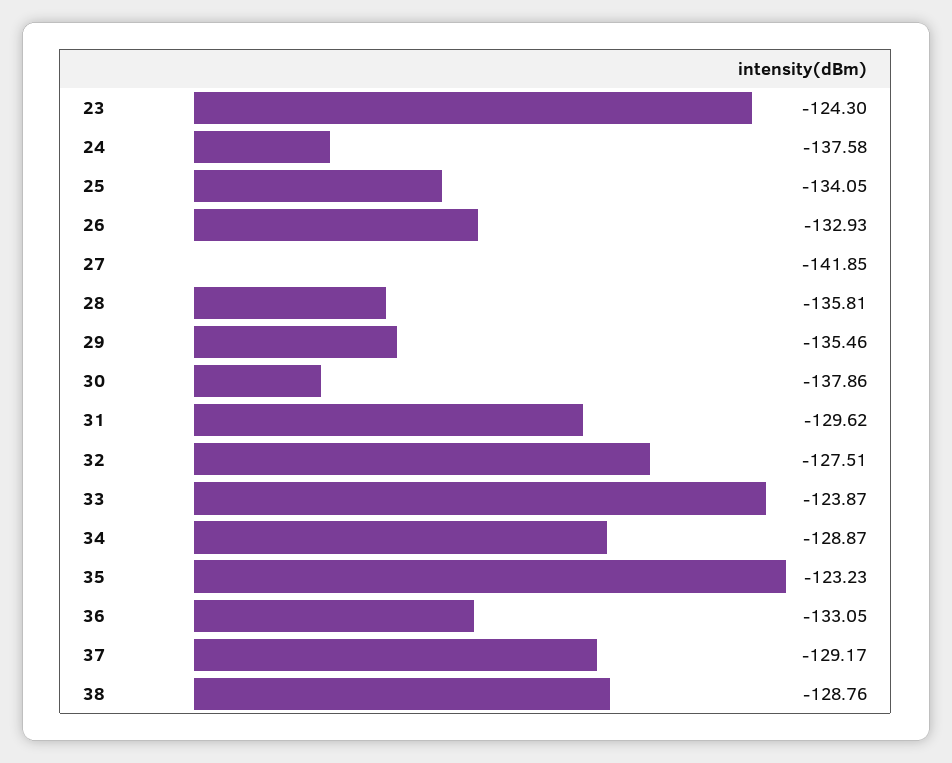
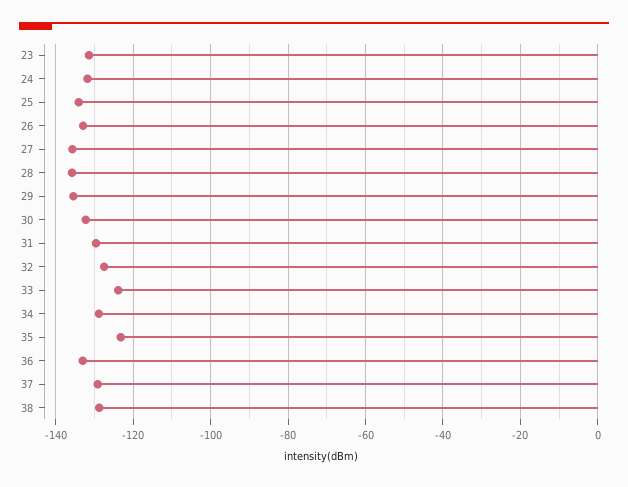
  {
-   "23": -124.3,
+   "23": -132,
-   "24": -137.58,
+   "24": -132,
    "25": -134.05,
    "26": -132.93,
-   "27": -141.85,
+   "27": -136,
    "28": -135.81,
    "29": -135.46,
-   "30": -137.86,
+   "30": -132,
    "31": -129.62,
    "32": -127.51,
    "33": -123.87,
    "34": -128.87,
    "35": -123.23,
    "36": -133.05,
    "37": -129.17,
    "38": -128.76
  }

